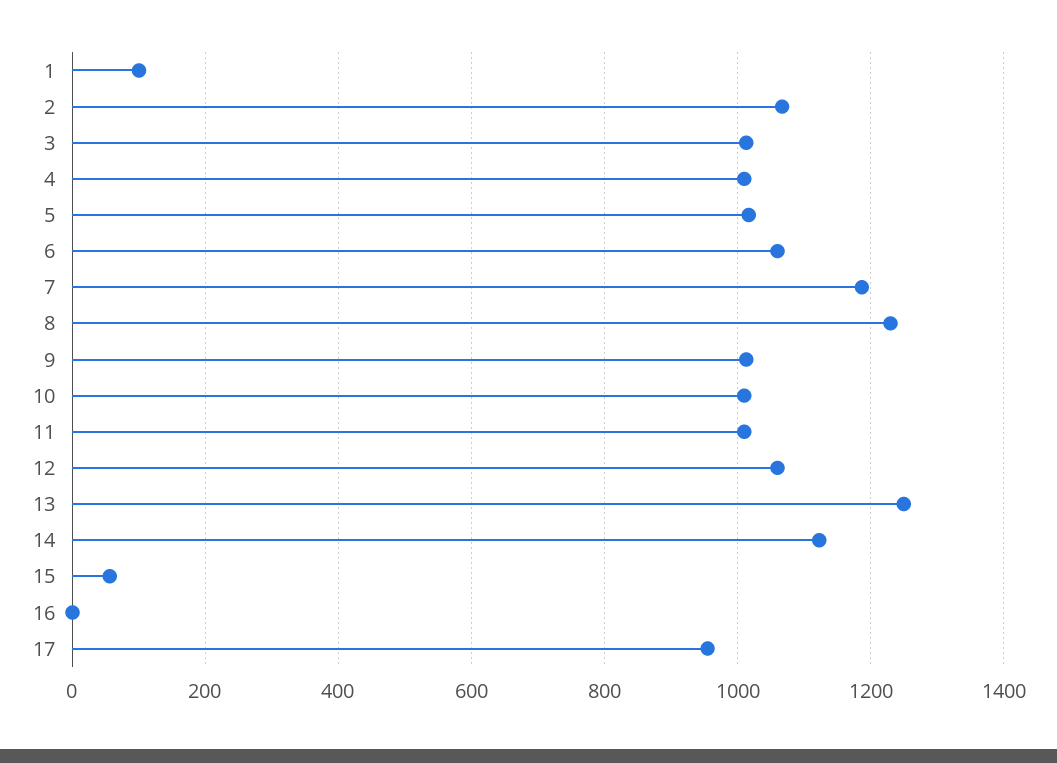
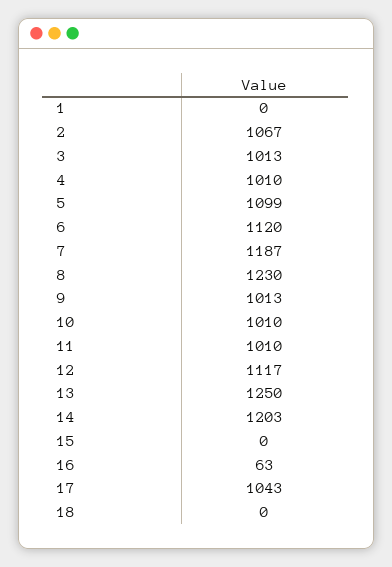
  {
-   "1": 100,
+   "1": 0,
    "2": 1067,
    "3": 1013,
    "4": 1010,
-   "5": 1020,
+   "5": 1099,
-   "6": 1060,
+   "6": 1120,
    "7": 1187,
    "8": 1230,
    "9": 1013,
    "10": 1010,
    "11": 1010,
-   "12": 1060,
+   "12": 1117,
    "13": 1250,
-   "14": 1120,
+   "14": 1203,
-   "15": 60,
+   "15": 0,
-   "16": 0,
+   "16": 63,
-   "17": 960
+   "17": 1043,
+   "18": 0
  }

